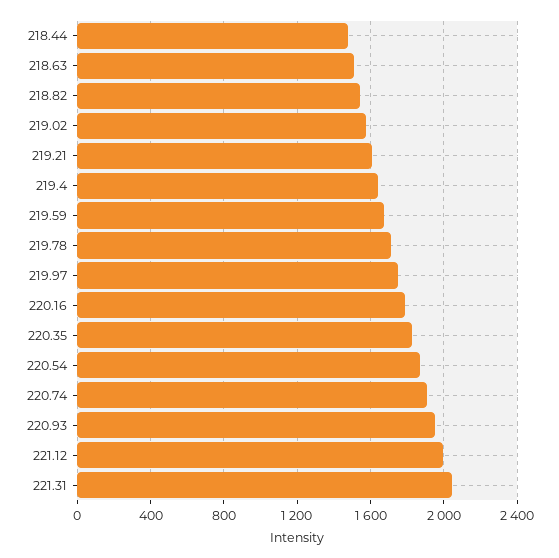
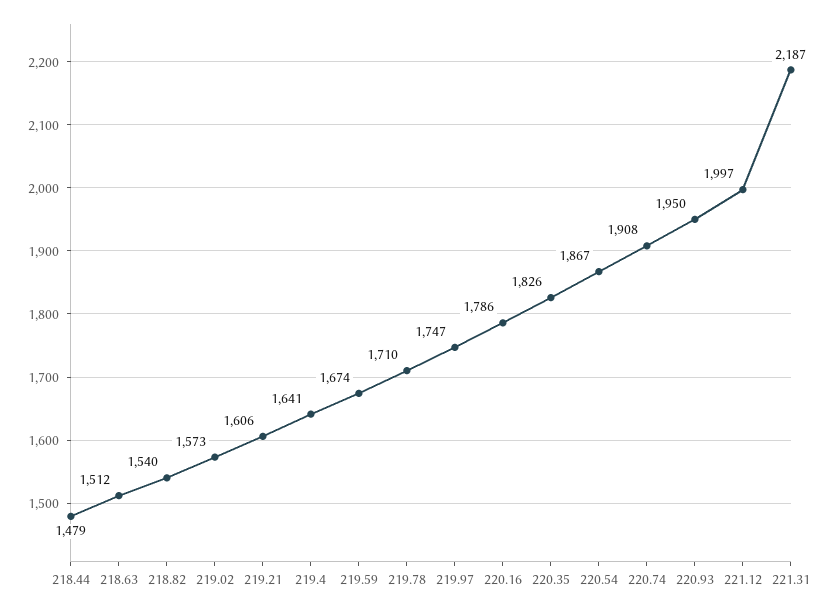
  {
    "218.44": 1479,
    "218.63": 1512,
    "218.82": 1540,
    "219.02": 1573,
    "219.21": 1606,
    "219.4": 1641,
    "219.59": 1674,
    "219.78": 1710,
    "219.97": 1747,
    "220.16": 1786,
    "220.35": 1826,
    "220.54": 1867,
    "220.74": 1908,
    "220.93": 1950,
    "221.12": 1997,
-   "221.31": 2050
+   "221.31": 2187
  }

